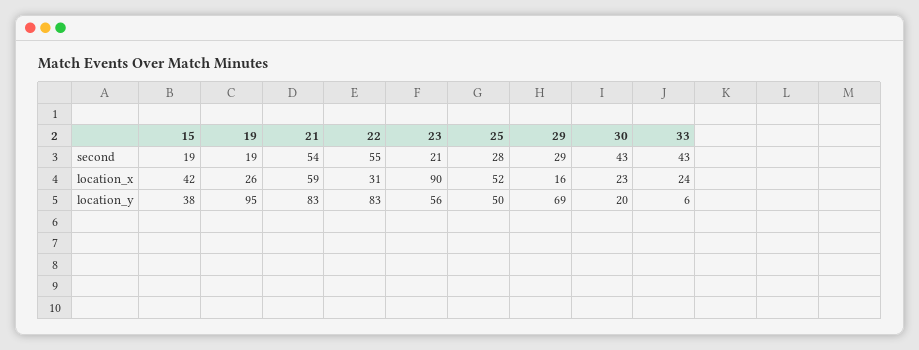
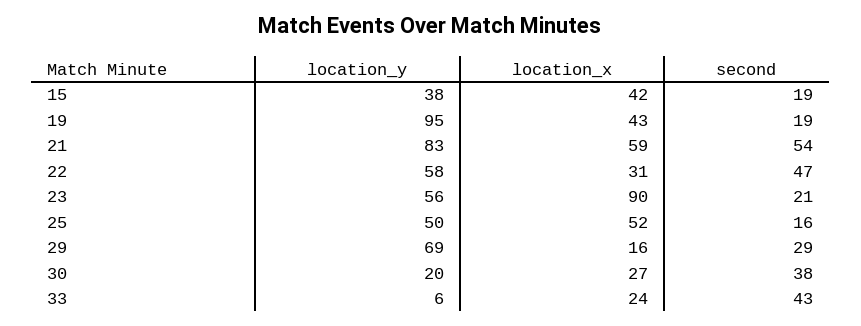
  {
    "15": {
      "second": 19,
      "location_x": 42,
      "location_y": 38
    },
    "19": {
      "second": 19,
-     "location_x": 26,
+     "location_x": 43,
      "location_y": 95
    },
    "21": {
      "second": 54,
      "location_x": 59,
      "location_y": 83
    },
    "22": {
-     "second": 55,
+     "second": 47,
      "location_x": 31,
-     "location_y": 83
+     "location_y": 58
    },
    "23": {
      "second": 21,
      "location_x": 90,
      "location_y": 56
    },
    "25": {
-     "second": 28,
+     "second": 16,
      "location_x": 52,
      "location_y": 50
    },
    "29": {
      "second": 29,
      "location_x": 16,
      "location_y": 69
    },
    "30": {
-     "second": 43,
+     "second": 38,
-     "location_x": 23,
+     "location_x": 27,
      "location_y": 20
    },
    "33": {
      "second": 43,
      "location_x": 24,
      "location_y": 6
    }
  }

